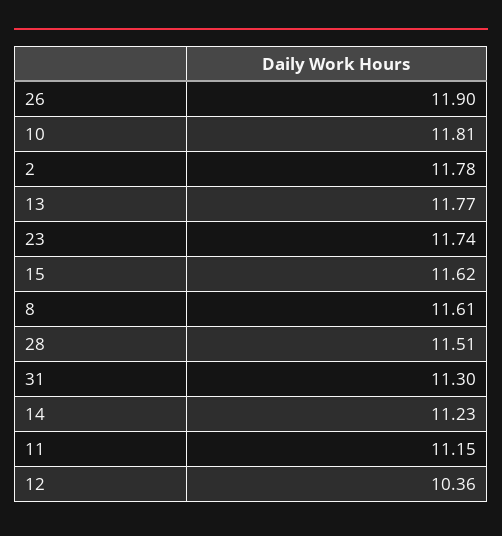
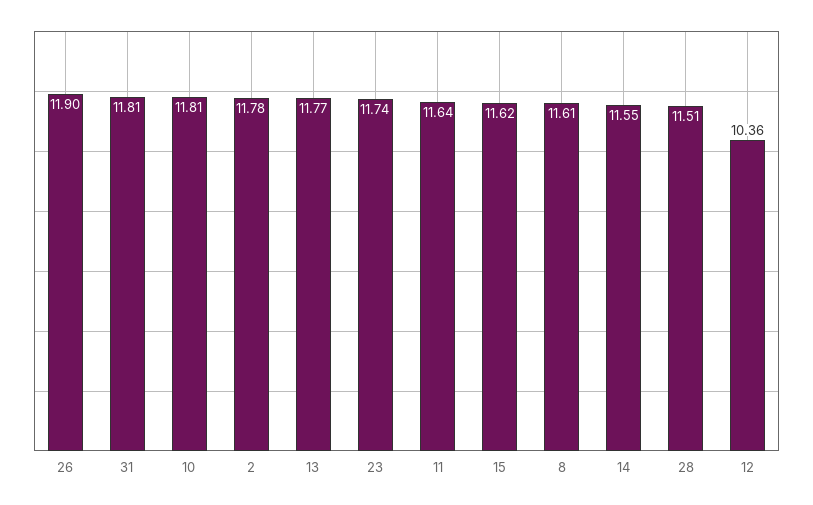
  {
    "26": 11.9,
    "10": 11.81,
    "2": 11.78,
    "13": 11.77,
    "23": 11.74,
    "15": 11.62,
    "8": 11.61,
    "28": 11.51,
-   "31": 11.3,
+   "31": 11.81,
-   "14": 11.23,
+   "14": 11.55,
-   "11": 11.15,
+   "11": 11.64,
    "12": 10.36
  }

